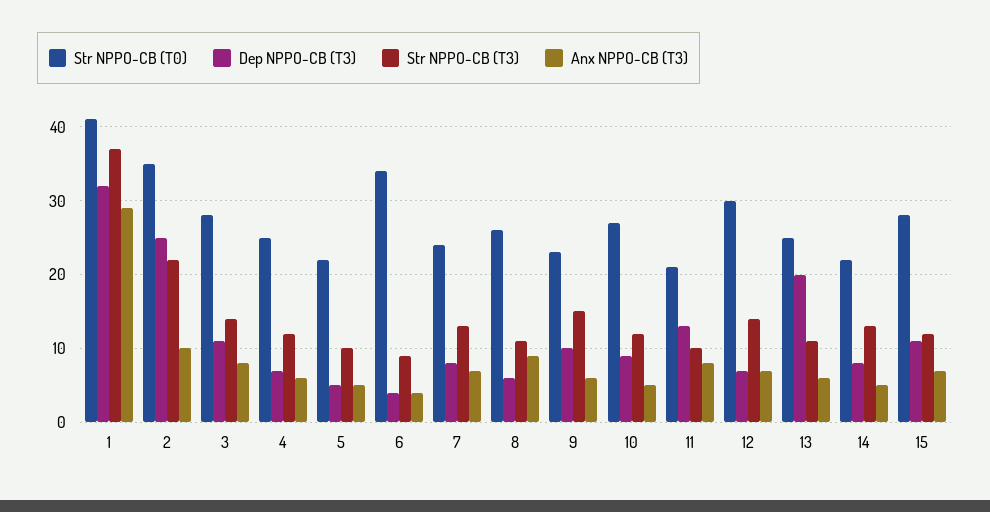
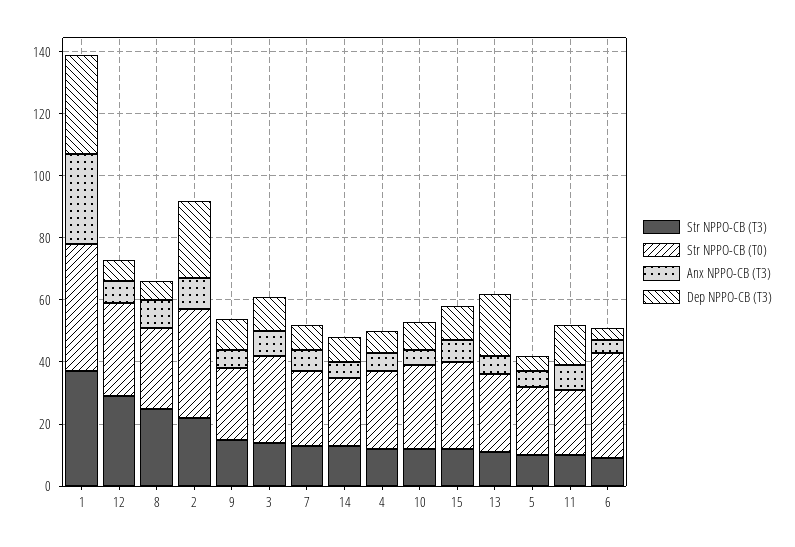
  {
    "Str NPPO-CB (T0)": {
      "1": 41,
      "2": 35,
      "3": 28,
      "4": 25,
      "5": 22,
      "6": 34,
      "7": 24,
      "8": 26,
      "9": 23,
      "10": 27,
      "11": 21,
      "12": 30,
      "13": 25,
      "14": 22,
      "15": 28
    },
    "Dep NPPO-CB (T3)": {
      "1": 32,
      "2": 25,
      "3": 11,
      "4": 7,
      "5": 5,
      "6": 4,
      "7": 8,
      "8": 6,
      "9": 10,
      "10": 9,
      "11": 13,
      "12": 7,
      "13": 20,
      "14": 8,
      "15": 11
    },
    "Str NPPO-CB (T3)": {
      "1": 37,
      "2": 22,
      "3": 14,
      "4": 12,
      "5": 10,
      "6": 9,
      "7": 13,
-     "8": 11,
+     "8": 25,
      "9": 15,
      "10": 12,
      "11": 10,
-     "12": 14,
+     "12": 30,
      "13": 11,
      "14": 13,
      "15": 12
    },
    "Anx NPPO-CB (T3)": {
      "1": 29,
      "2": 10,
      "3": 8,
      "4": 6,
      "5": 5,
      "6": 4,
      "7": 7,
      "8": 9,
      "9": 6,
      "10": 5,
      "11": 8,
      "12": 7,
      "13": 6,
      "14": 5,
      "15": 7
    }
  }

